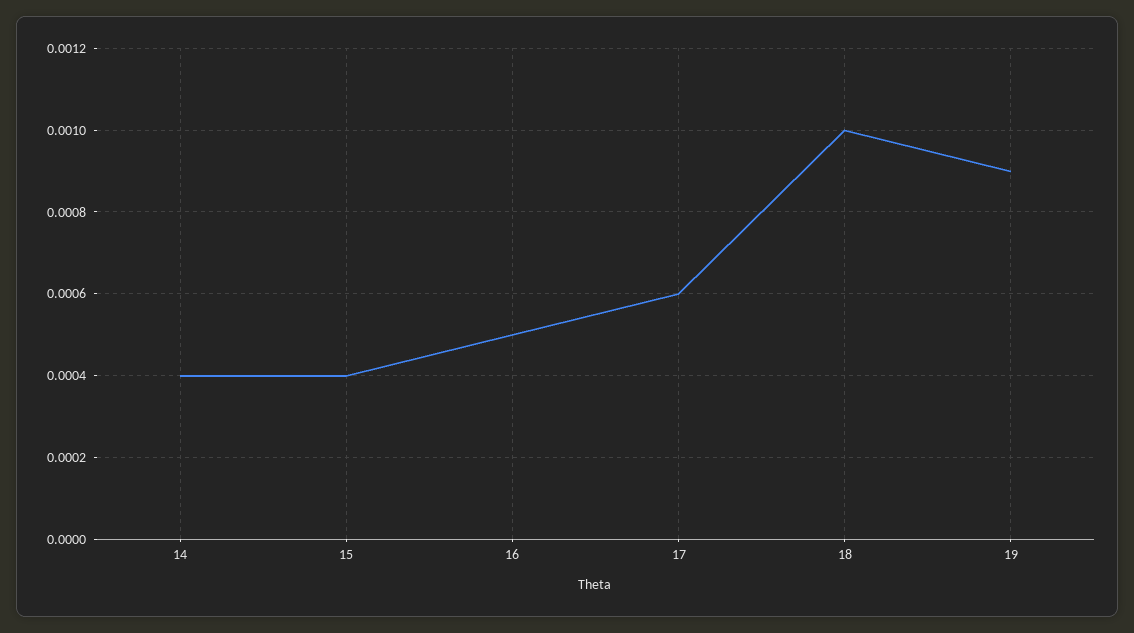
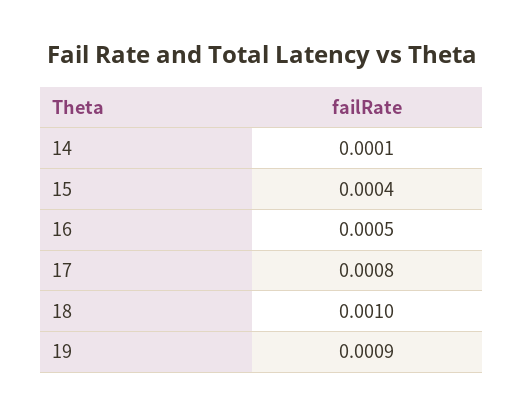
  {
-   "14": 0.0004,
+   "14": 0.0001,
    "15": 0.0004,
    "16": 0.0005,
-   "17": 0.0006,
+   "17": 0.0008,
    "18": 0.001,
    "19": 0.0009
  }

